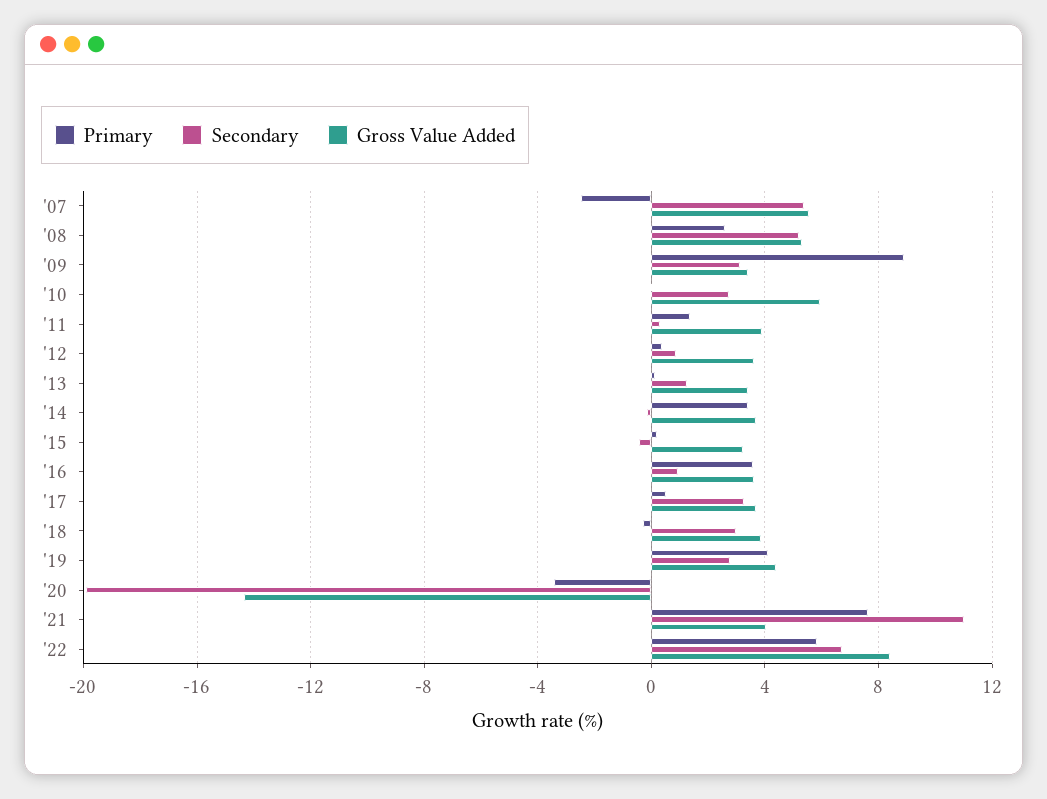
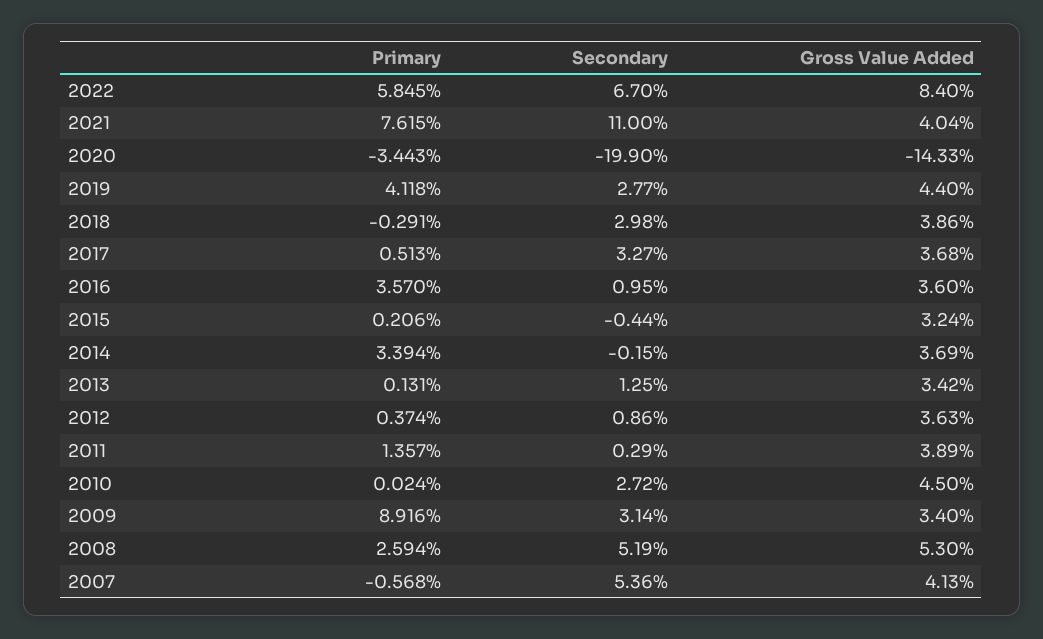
  {
    "Primary": {
-     "'07": -2.5,
+     "'07": -0.568,
      "'08": 2.594,
      "'09": 8.916,
      "'10": 0.024,
      "'11": 1.357,
      "'12": 0.374,
      "'13": 0.131,
      "'14": 3.394,
      "'15": 0.206,
      "'16": 3.57,
      "'17": 0.513,
      "'18": -0.291,
      "'19": 4.118,
      "'20": -3.443,
      "'21": 7.615,
      "'22": 5.845
    },
    "Secondary": {
      "'07": 5.36,
      "'08": 5.19,
      "'09": 3.14,
      "'10": 2.72,
      "'11": 0.29,
      "'12": 0.86,
      "'13": 1.25,
      "'14": -0.15,
      "'15": -0.44,
      "'16": 0.95,
      "'17": 3.27,
      "'18": 2.98,
      "'19": 2.77,
      "'20": -19.9,
      "'21": 11,
      "'22": 6.7
    },
    "Gross Value Added": {
-     "'07": 5.5,
+     "'07": 4.13,
      "'08": 5.3,
      "'09": 3.4,
-     "'10": 6,
+     "'10": 4.5,
      "'11": 3.89,
      "'12": 3.63,
      "'13": 3.42,
      "'14": 3.69,
      "'15": 3.24,
      "'16": 3.6,
      "'17": 3.68,
      "'18": 3.86,
      "'19": 4.4,
      "'20": -14.33,
      "'21": 4.04,
      "'22": 8.4
    }
  }

